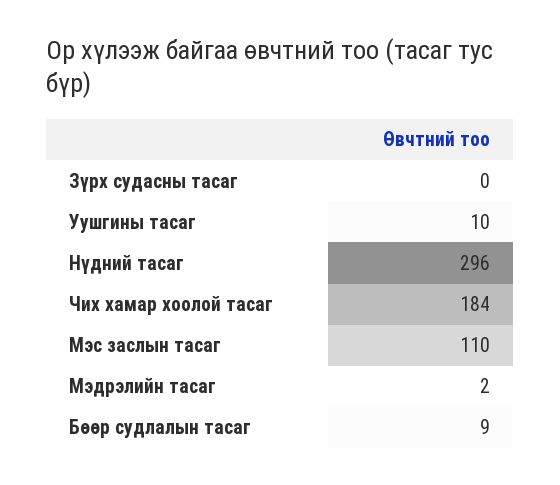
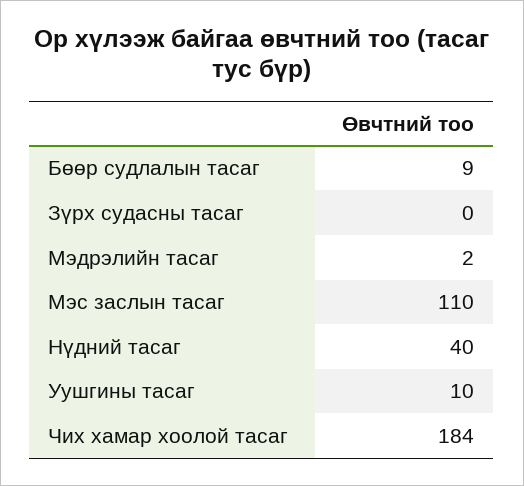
  {
    "Зүрх судасны тасаг": 0,
    "Уушгины тасаг": 10,
-   "Нүдний тасаг": 296,
+   "Нүдний тасаг": 40,
    "Чих хамар хоолой тасаг": 184,
    "Мэс заслын тасаг": 110,
    "Мэдрэлийн тасаг": 2,
    "Бөөр судлалын тасаг": 9
  }

